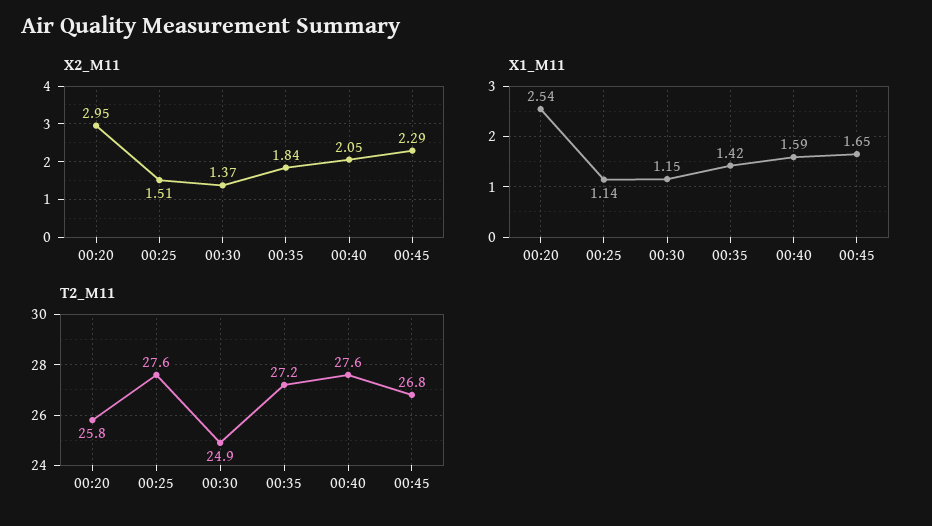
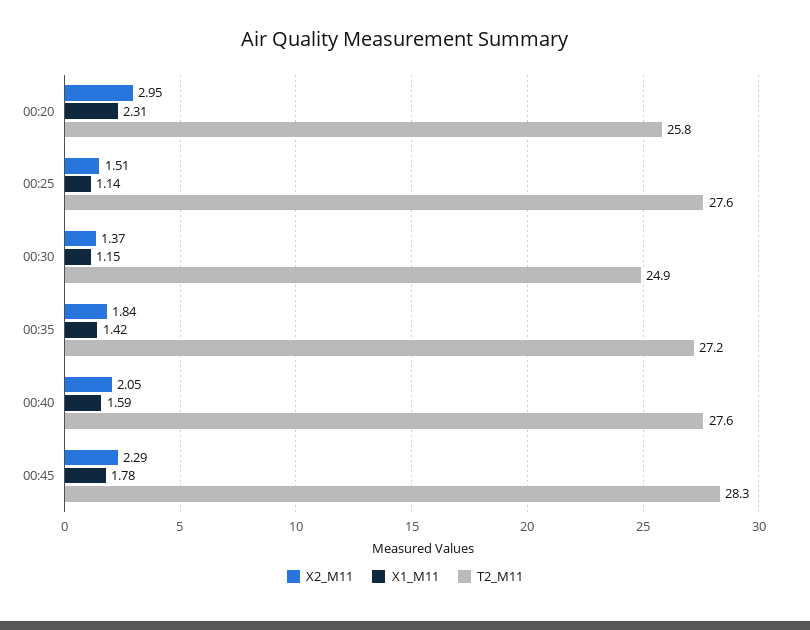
  {
    "X2_M11": {
      "00:20": 2.95,
      "00:25": 1.51,
      "00:30": 1.37,
      "00:35": 1.84,
      "00:40": 2.05,
      "00:45": 2.29
    },
    "X1_M11": {
-     "00:20": 2.54,
+     "00:20": 2.31,
      "00:25": 1.14,
      "00:30": 1.15,
      "00:35": 1.42,
      "00:40": 1.59,
-     "00:45": 1.65
+     "00:45": 1.78
    },
    "T2_M11": {
      "00:20": 25.8,
      "00:25": 27.6,
      "00:30": 24.9,
      "00:35": 27.2,
      "00:40": 27.6,
-     "00:45": 26.8
+     "00:45": 28.3
    }
  }

